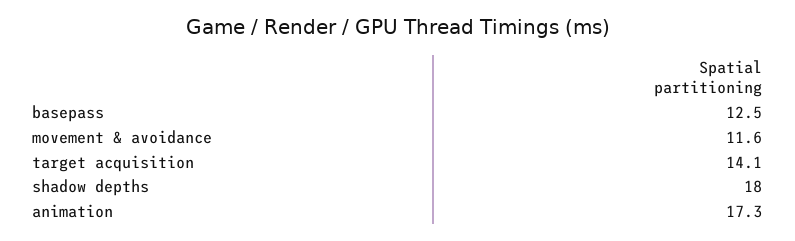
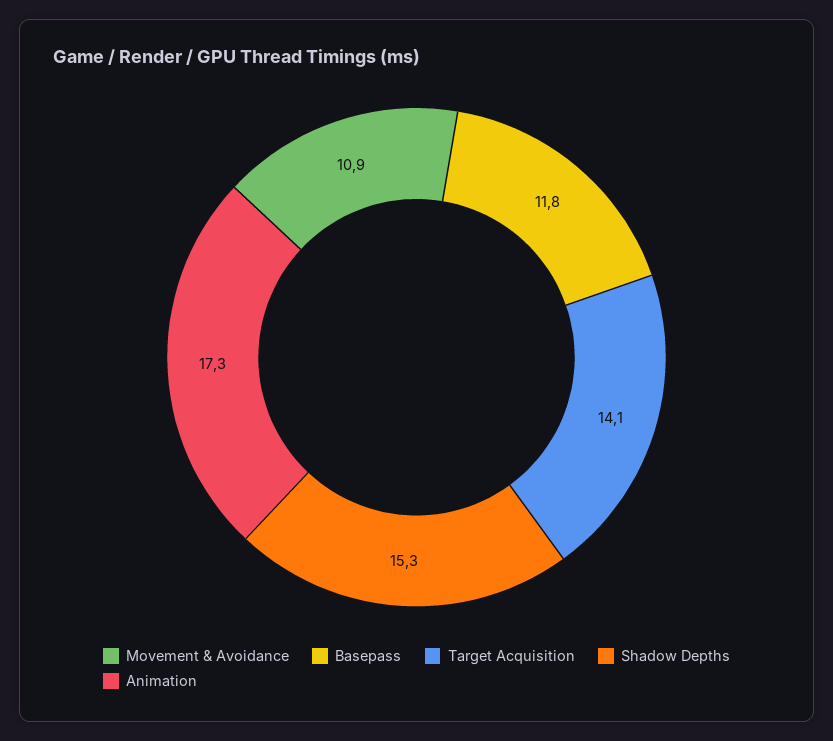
  {
-   "basepass": 12.5,
+   "basepass": 11.8,
-   "movement & avoidance": 11.6,
+   "movement & avoidance": 10.9,
    "target acquisition": 14.1,
-   "shadow depths": 18,
+   "shadow depths": 15.3,
    "animation": 17.3
  }

